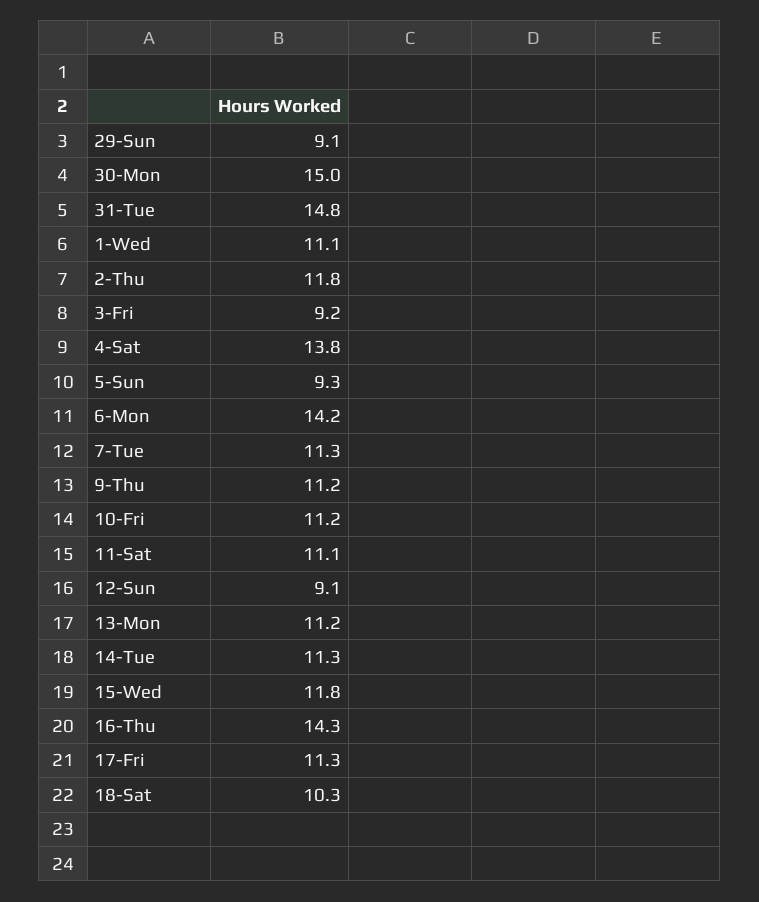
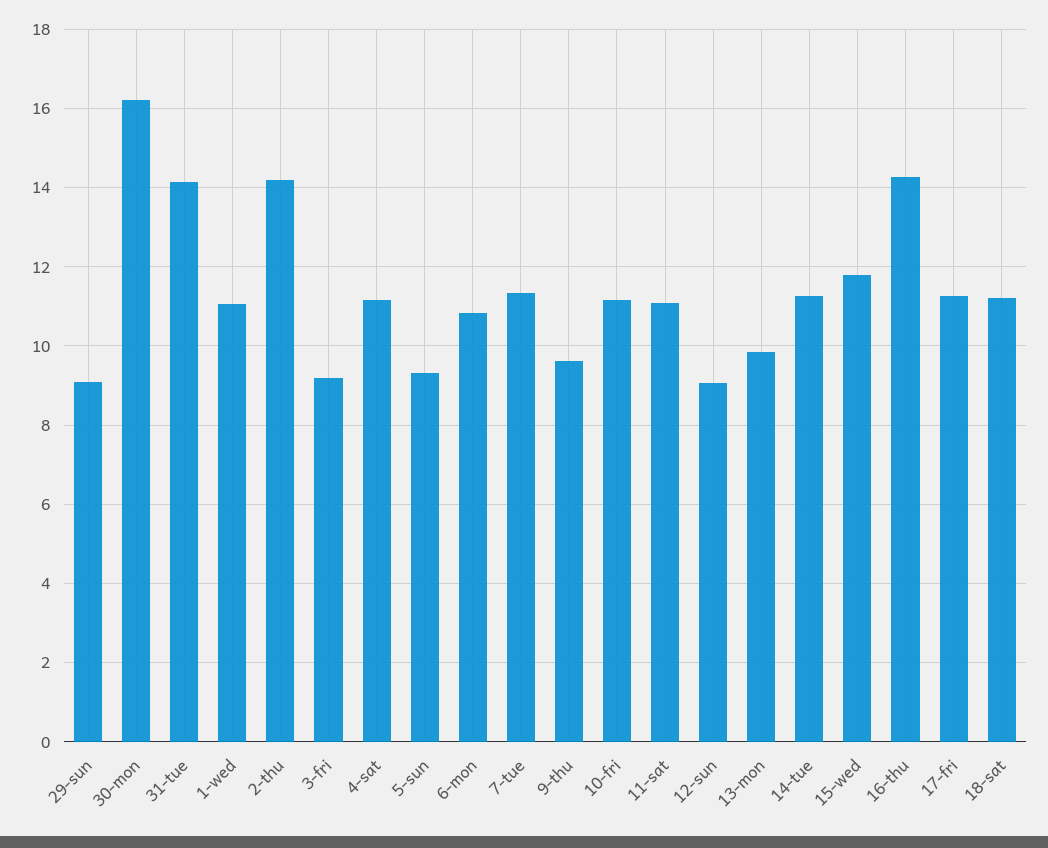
  {
    "29-Sun": 9.1,
-   "30-Mon": 15,
+   "30-Mon": 16.2,
-   "31-Tue": 14.8,
+   "31-Tue": 14.2,
    "1-Wed": 11.1,
-   "2-Thu": 11.8,
+   "2-Thu": 14.2,
    "3-Fri": 9.2,
-   "4-Sat": 13.8,
+   "4-Sat": 11.2,
    "5-Sun": 9.3,
-   "6-Mon": 14.2,
+   "6-Mon": 10.8,
    "7-Tue": 11.3,
-   "9-Thu": 11.2,
+   "9-Thu": 9.6,
    "10-Fri": 11.2,
    "11-Sat": 11.1,
    "12-Sun": 9.1,
-   "13-Mon": 11.2,
+   "13-Mon": 9.8,
    "14-Tue": 11.3,
    "15-Wed": 11.8,
    "16-Thu": 14.3,
    "17-Fri": 11.3,
-   "18-Sat": 10.3
+   "18-Sat": 11.2
  }

